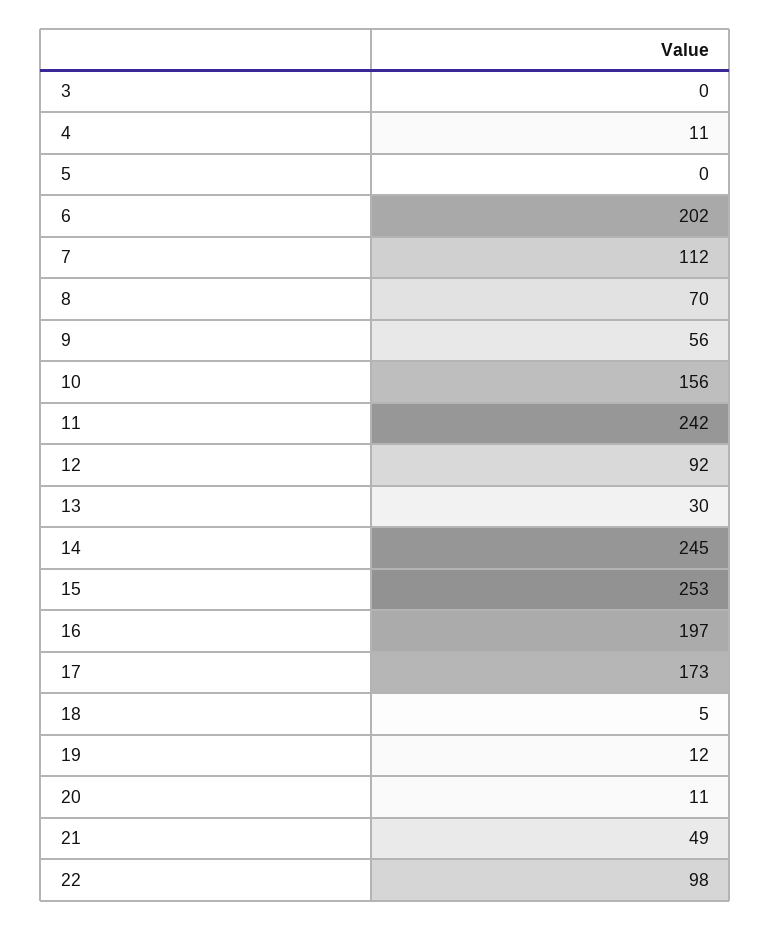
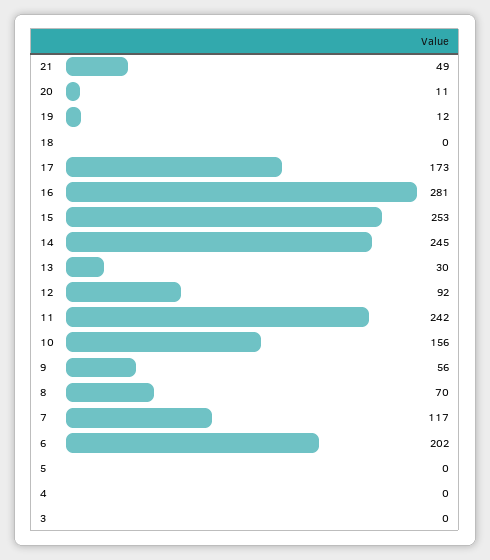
  {
    "3": 0,
-   "4": 11,
+   "4": 0,
    "5": 0,
    "6": 202,
-   "7": 112,
+   "7": 117,
    "8": 70,
    "9": 56,
    "10": 156,
    "11": 242,
    "12": 92,
    "13": 30,
    "14": 245,
    "15": 253,
-   "16": 197,
+   "16": 281,
    "17": 173,
-   "18": 5,
+   "18": 0,
    "19": 12,
    "20": 11,
-   "21": 49,
+   "21": 49
-   "22": 98
  }

